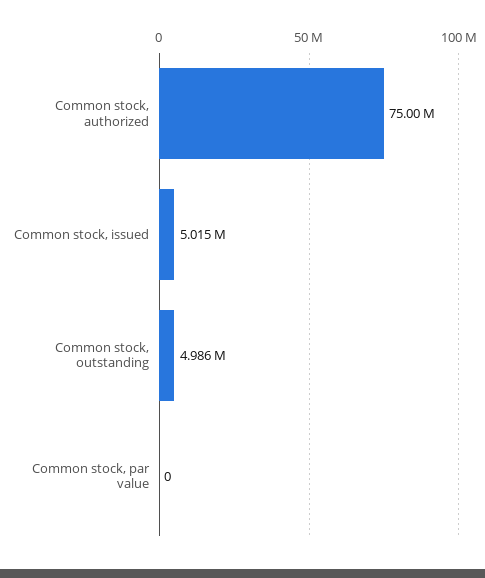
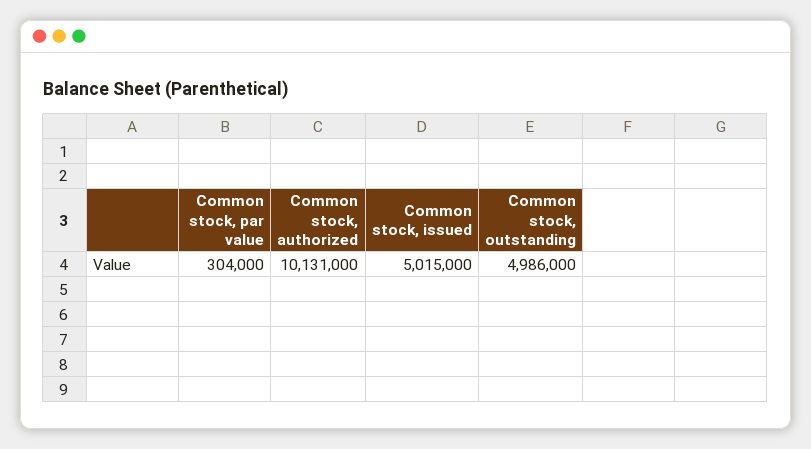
  {
-   "Common stock, authorized": 75000000,
+   "Common stock, authorized": 10131000,
    "Common stock, issued": 5015000,
    "Common stock, outstanding": 4986000,
-   "Common stock, par value": 0
+   "Common stock, par value": 304000
  }

